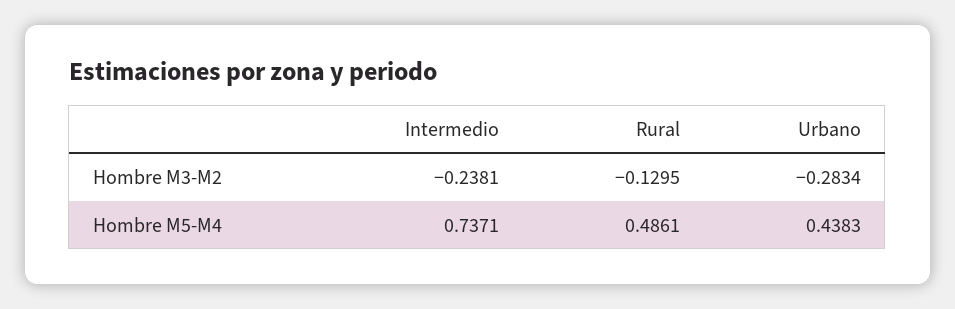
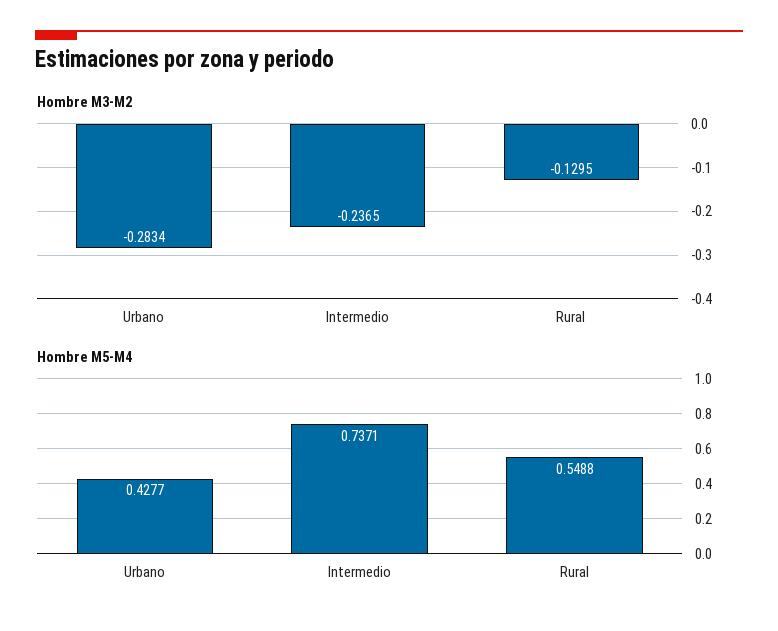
  {
    "Hombre M3-M2": {
-     "Intermedio": -0.2381,
+     "Intermedio": -0.2365,
      "Rural": -0.1295,
      "Urbano": -0.2834
    },
    "Hombre M5-M4": {
      "Intermedio": 0.7371,
-     "Rural": 0.4861,
+     "Rural": 0.5488,
-     "Urbano": 0.4383
+     "Urbano": 0.4277
    }
  }

